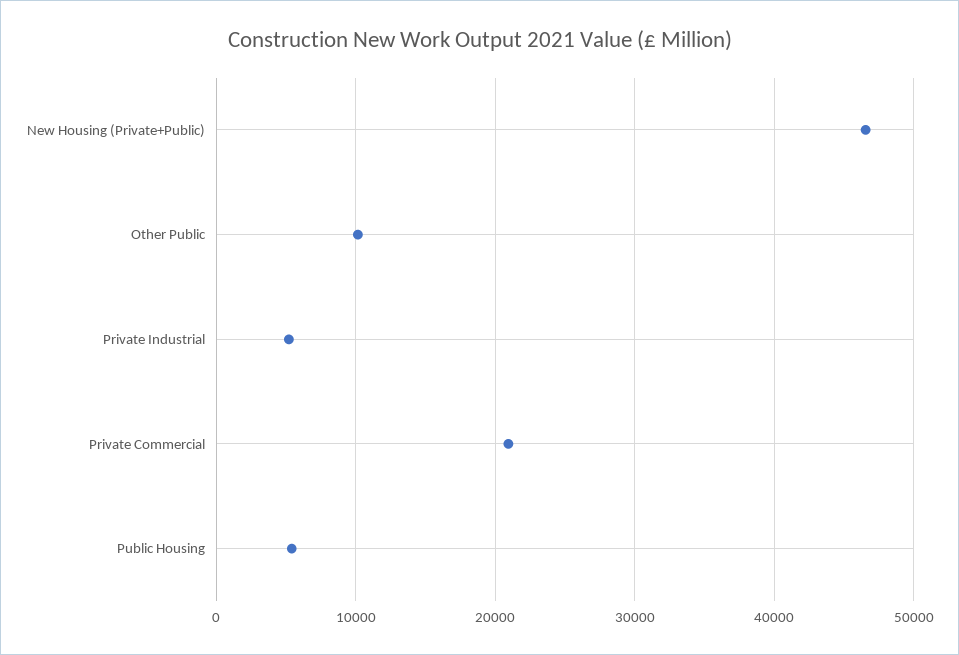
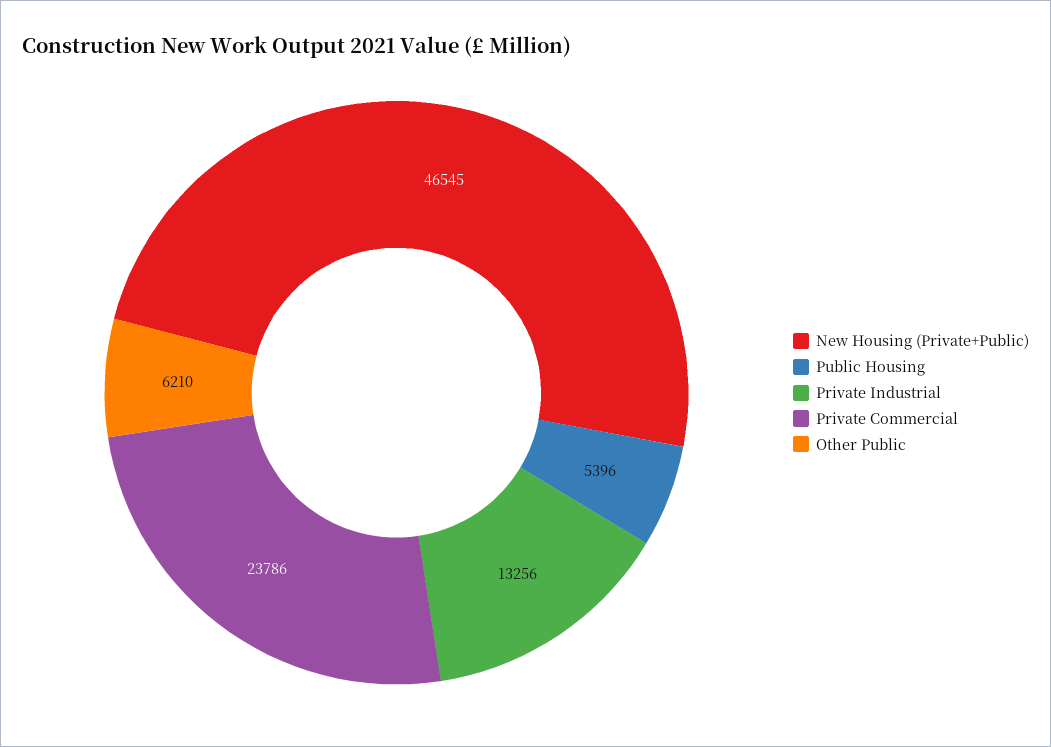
  {
    "New Housing (Private+Public)": 46545,
-   "Other Public": 10000,
+   "Other Public": 6210,
-   "Private Industrial": 5000,
+   "Private Industrial": 13256,
-   "Private Commercial": 21000,
+   "Private Commercial": 23786,
    "Public Housing": 5396
  }

